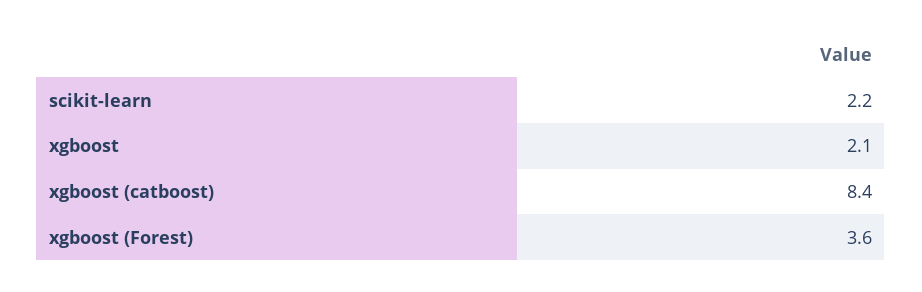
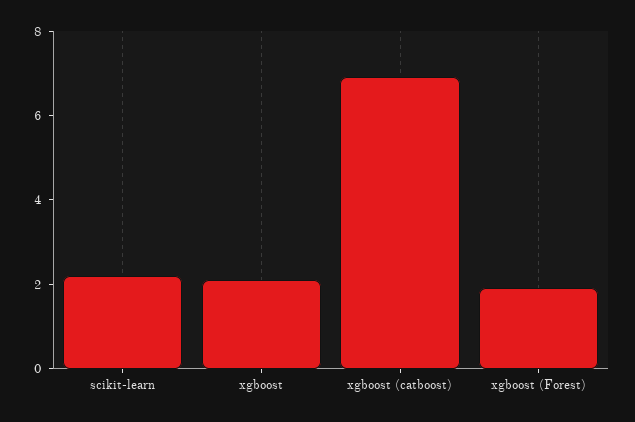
  {
    "scikit-learn": 2.2,
    "xgboost": 2.1,
-   "xgboost (catboost)": 8.4,
+   "xgboost (catboost)": 7,
-   "xgboost (Forest)": 3.6
+   "xgboost (Forest)": 2
  }

